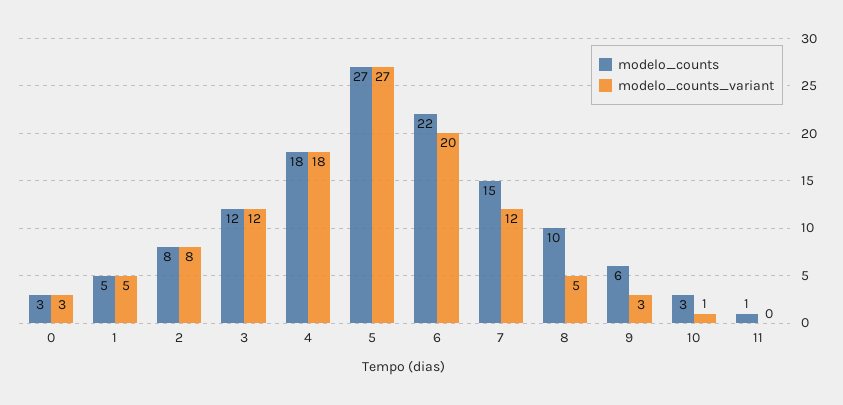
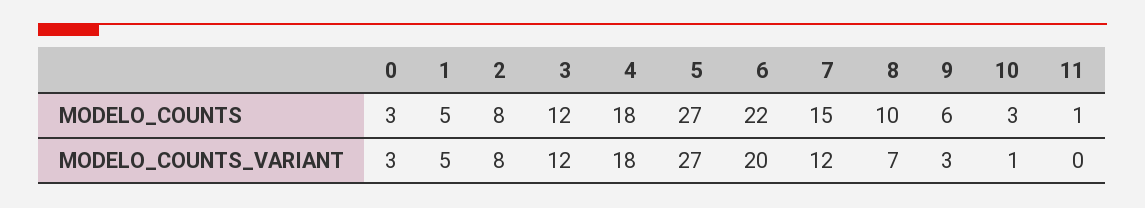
  {
    "modelo_counts": {
      "0": 3,
      "1": 5,
      "2": 8,
      "3": 12,
      "4": 18,
      "5": 27,
      "6": 22,
      "7": 15,
      "8": 10,
      "9": 6,
      "10": 3,
      "11": 1
    },
    "modelo_counts_variant": {
      "0": 3,
      "1": 5,
      "2": 8,
      "3": 12,
      "4": 18,
      "5": 27,
      "6": 20,
      "7": 12,
-     "8": 5,
+     "8": 7,
      "9": 3,
      "10": 1,
      "11": 0
    }
  }

